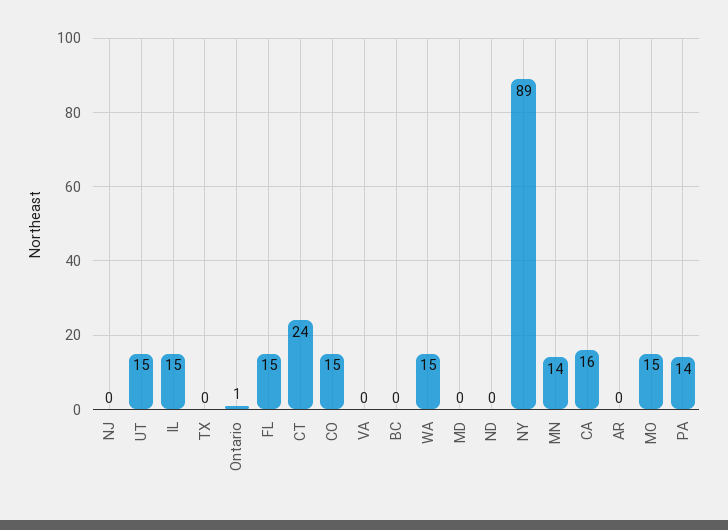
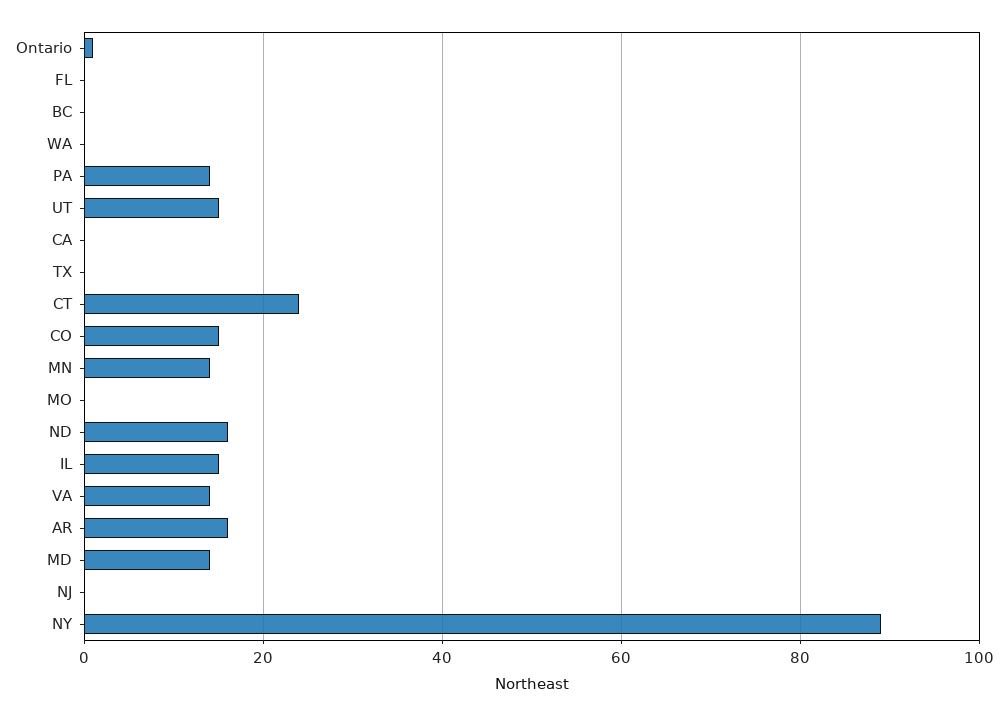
  {
    "NJ": 0,
    "UT": 15,
    "IL": 15,
    "TX": 0,
    "Ontario": 1,
-   "FL": 15,
+   "FL": 0,
    "CT": 24,
    "CO": 15,
-   "VA": 0,
+   "VA": 15,
    "BC": 0,
-   "WA": 15,
+   "WA": 0,
-   "MD": 0,
+   "MD": 15,
-   "ND": 0,
+   "ND": 15,
    "NY": 89,
    "MN": 14,
-   "CA": 16,
+   "CA": 0,
-   "AR": 0,
+   "AR": 15,
-   "MO": 15,
+   "MO": 0,
    "PA": 14
  }

